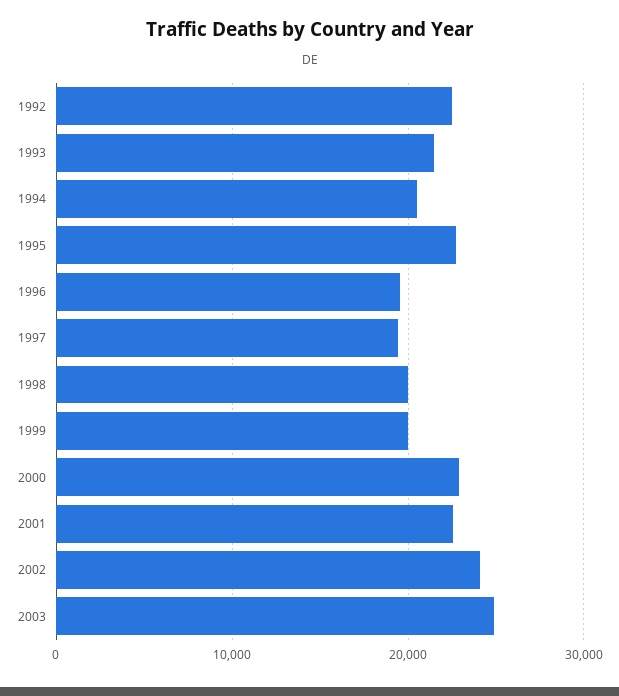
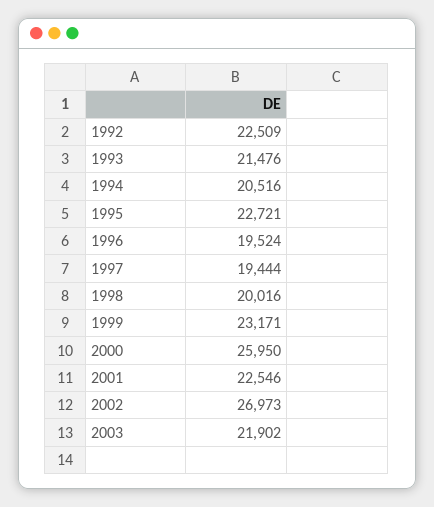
  {
    "1992": 22509,
    "1993": 21476,
    "1994": 20516,
    "1995": 22721,
    "1996": 19524,
    "1997": 19444,
    "1998": 20016,
-   "1999": 20000,
+   "1999": 23171,
-   "2000": 23000,
+   "2000": 25950,
    "2001": 22546,
-   "2002": 24000,
+   "2002": 26973,
-   "2003": 25000
+   "2003": 21902
  }

